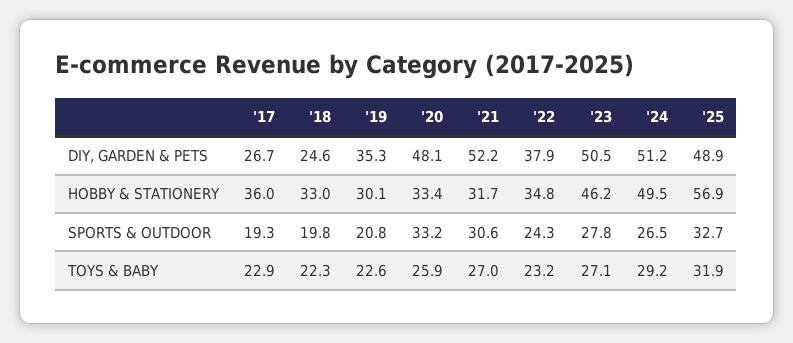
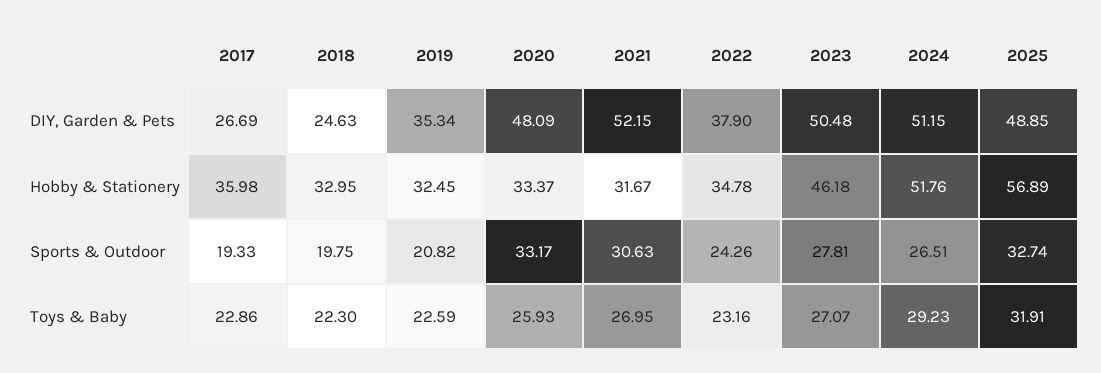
  {
    "'17": {
      "DIY, GARDEN & PETS": 26.69,
      "HOBBY & STATIONERY": 35.98,
      "SPORTS & OUTDOOR": 19.33,
      "TOYS & BABY": 22.86
    },
    "'18": {
      "DIY, GARDEN & PETS": 24.63,
      "HOBBY & STATIONERY": 32.95,
      "SPORTS & OUTDOOR": 19.75,
      "TOYS & BABY": 22.3
    },
    "'19": {
      "DIY, GARDEN & PETS": 35.34,
-     "HOBBY & STATIONERY": 30.1,
+     "HOBBY & STATIONERY": 32.45,
      "SPORTS & OUTDOOR": 20.82,
      "TOYS & BABY": 22.59
    },
    "'20": {
      "DIY, GARDEN & PETS": 48.09,
      "HOBBY & STATIONERY": 33.37,
      "SPORTS & OUTDOOR": 33.17,
      "TOYS & BABY": 25.93
    },
    "'21": {
      "DIY, GARDEN & PETS": 52.15,
      "HOBBY & STATIONERY": 31.67,
      "SPORTS & OUTDOOR": 30.63,
      "TOYS & BABY": 26.95
    },
    "'22": {
      "DIY, GARDEN & PETS": 37.9,
      "HOBBY & STATIONERY": 34.78,
      "SPORTS & OUTDOOR": 24.26,
      "TOYS & BABY": 23.16
    },
    "'23": {
      "DIY, GARDEN & PETS": 50.48,
      "HOBBY & STATIONERY": 46.18,
      "SPORTS & OUTDOOR": 27.81,
      "TOYS & BABY": 27.07
    },
    "'24": {
      "DIY, GARDEN & PETS": 51.15,
-     "HOBBY & STATIONERY": 49.5,
+     "HOBBY & STATIONERY": 51.76,
      "SPORTS & OUTDOOR": 26.51,
      "TOYS & BABY": 29.23
    },
    "'25": {
      "DIY, GARDEN & PETS": 48.85,
      "HOBBY & STATIONERY": 56.89,
      "SPORTS & OUTDOOR": 32.74,
      "TOYS & BABY": 31.91
    }
  }

